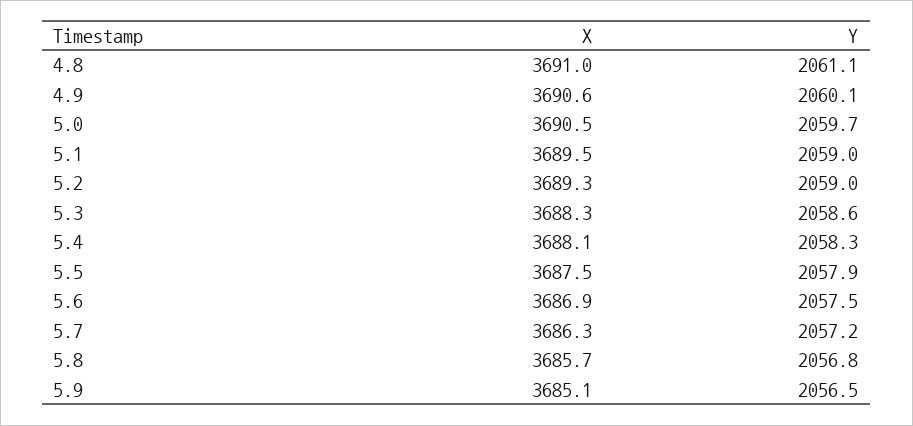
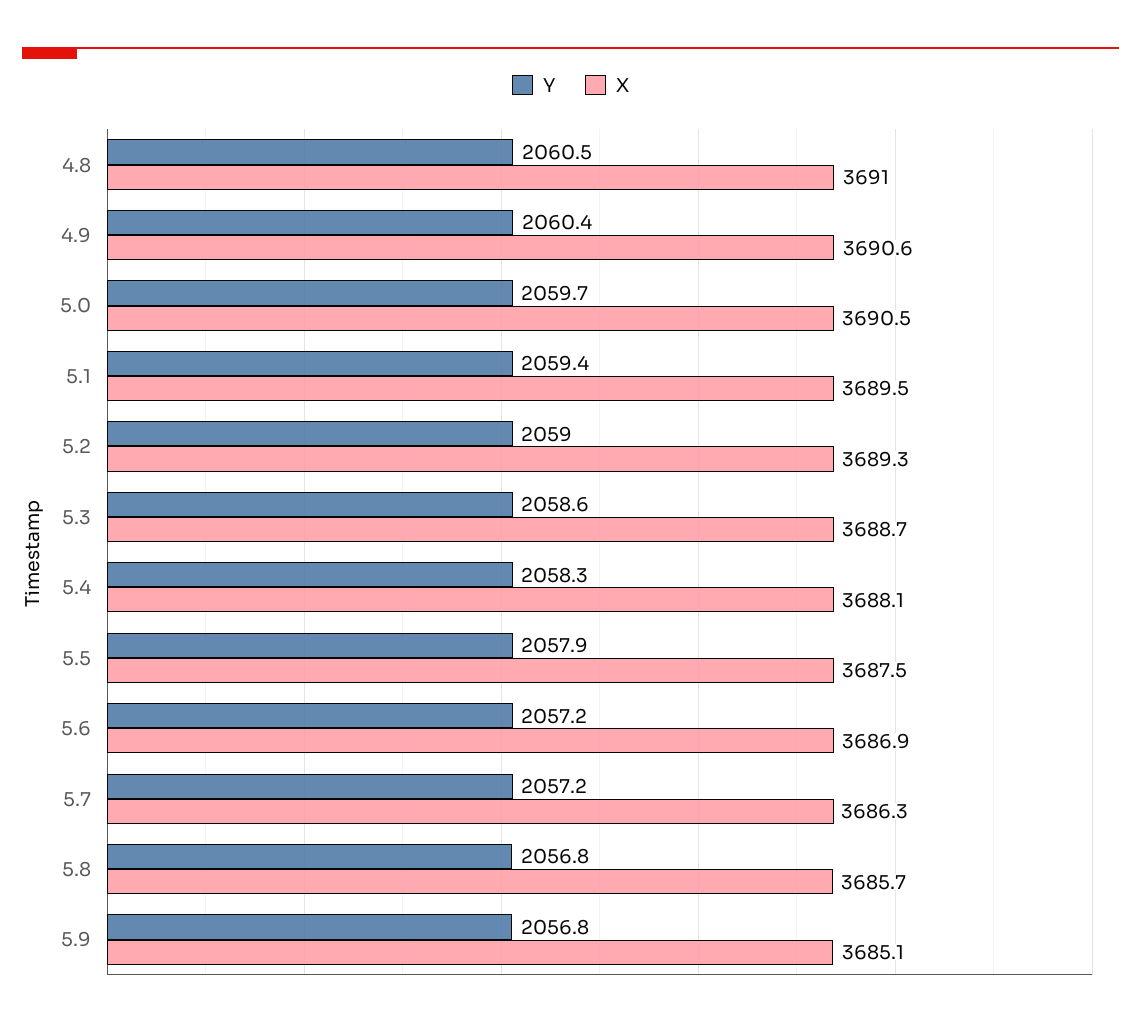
  {
    "X": {
      "4.8": 3691,
      "4.9": 3690.6,
      "5.0": 3690.5,
      "5.1": 3689.5,
      "5.2": 3689.3,
-     "5.3": 3688.3,
+     "5.3": 3688.7,
      "5.4": 3688.1,
      "5.5": 3687.5,
      "5.6": 3686.9,
      "5.7": 3686.3,
      "5.8": 3685.7,
      "5.9": 3685.1
    },
    "Y": {
-     "4.8": 2061.1,
+     "4.8": 2060.5,
-     "4.9": 2060.1,
+     "4.9": 2060.4,
      "5.0": 2059.7,
-     "5.1": 2059,
+     "5.1": 2059.4,
      "5.2": 2059,
      "5.3": 2058.6,
      "5.4": 2058.3,
      "5.5": 2057.9,
-     "5.6": 2057.5,
+     "5.6": 2057.2,
      "5.7": 2057.2,
      "5.8": 2056.8,
-     "5.9": 2056.5
+     "5.9": 2056.8
    }
  }

